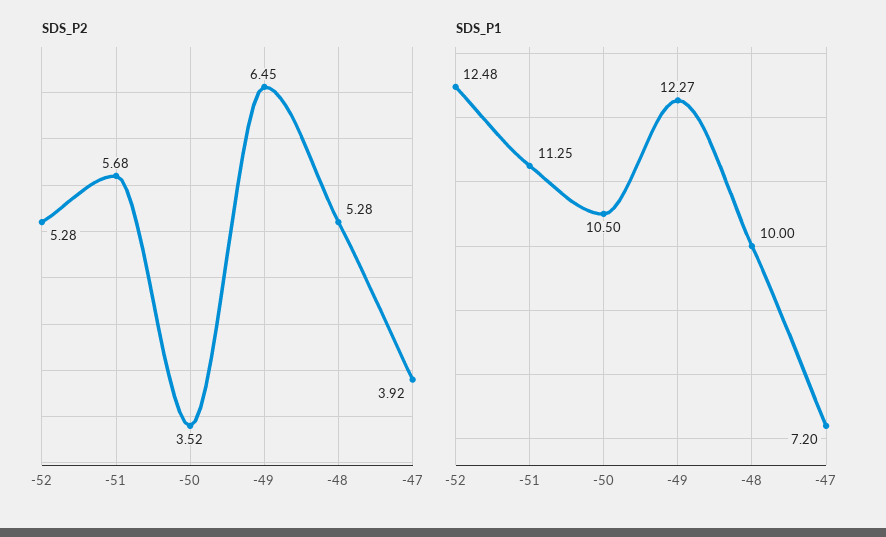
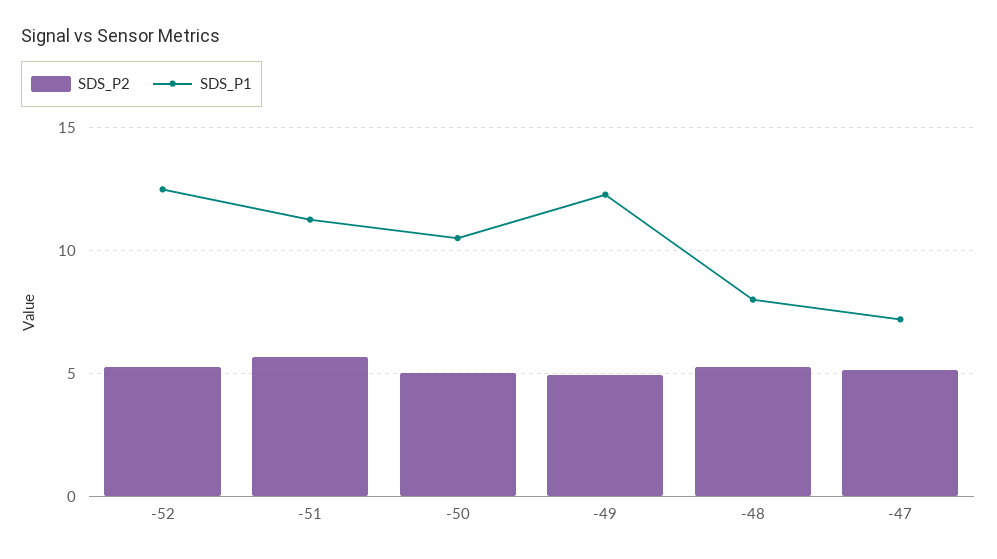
  {
    "SDS_P2": {
      "-52": 5.28,
      "-51": 5.68,
-     "-50": 3.52,
+     "-50": 5,
-     "-49": 6.45,
+     "-49": 5,
      "-48": 5.28,
-     "-47": 3.92
+     "-47": 5
    },
    "SDS_P1": {
      "-52": 12.48,
      "-51": 11.25,
      "-50": 10.5,
      "-49": 12.27,
-     "-48": 10,
+     "-48": 8,
      "-47": 7.2
    }
  }

